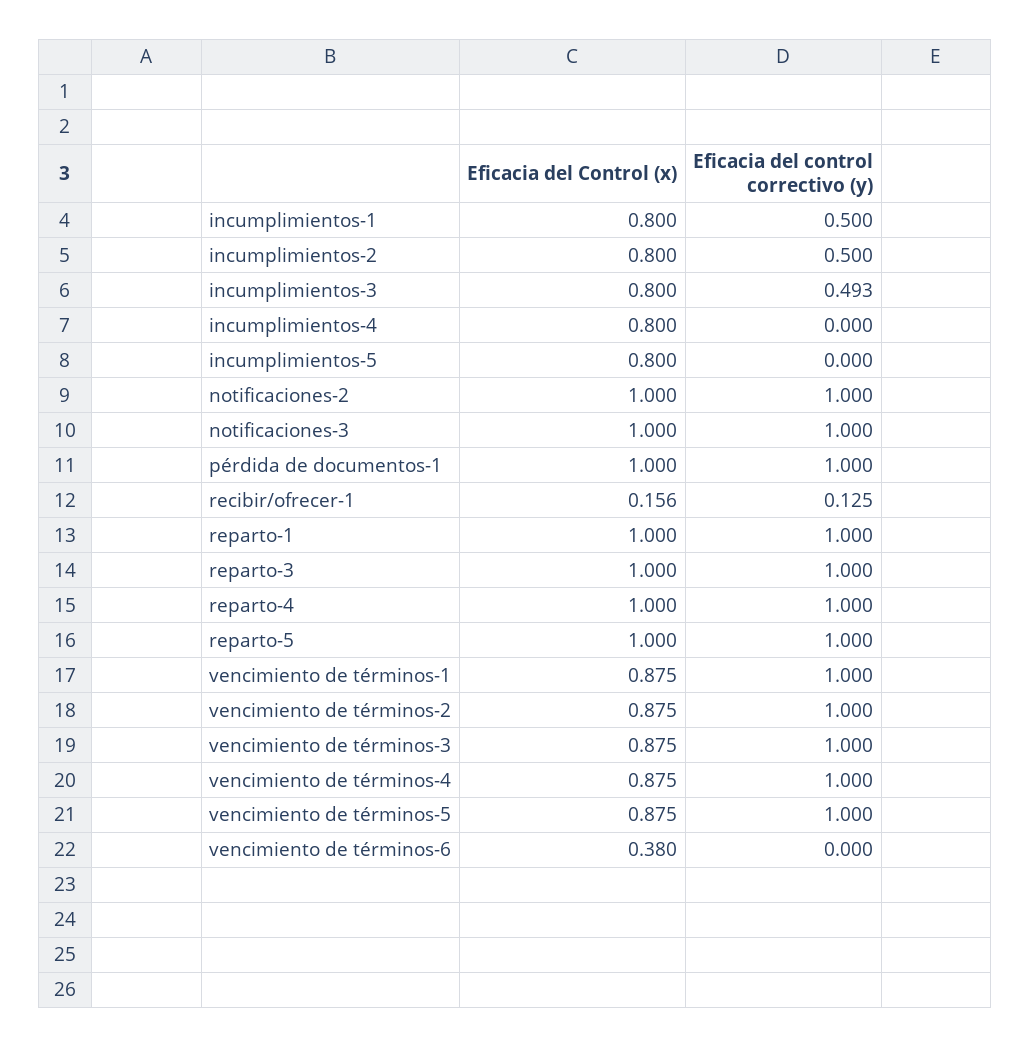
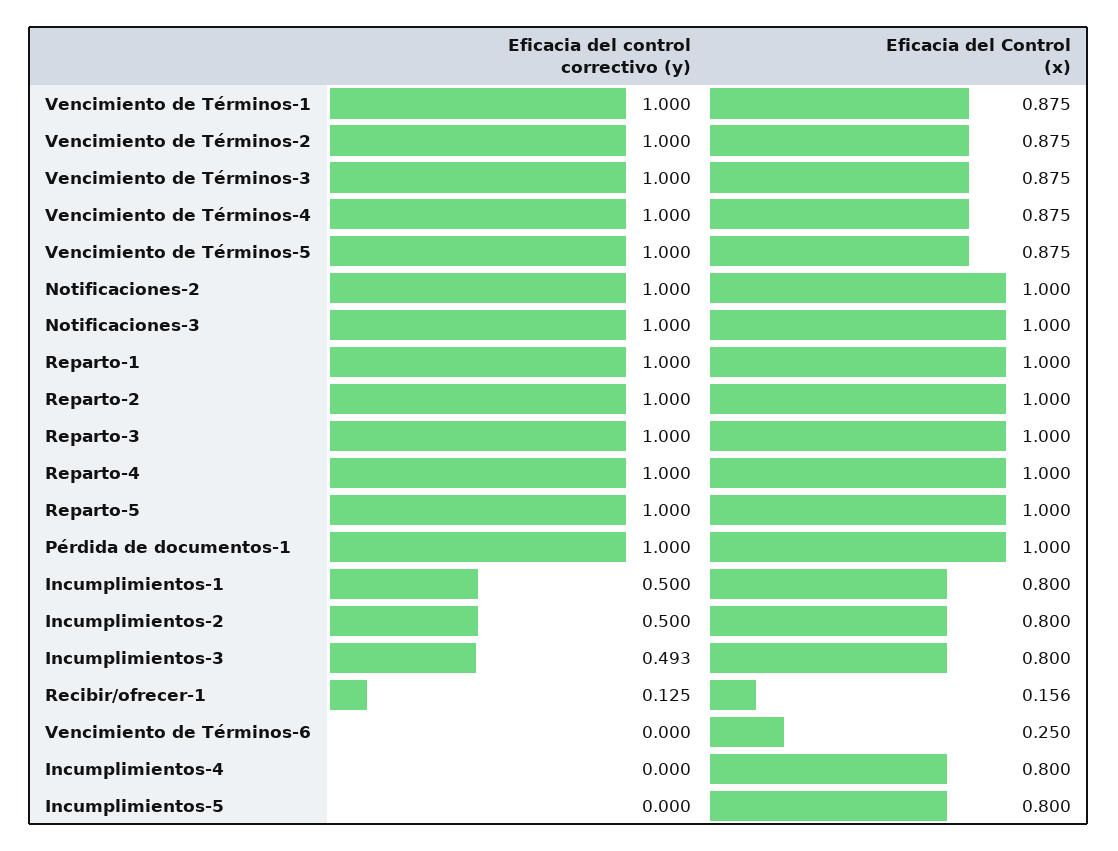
  {
    "Eficacia del Control (x)": {
      "incumplimientos-1": 0.8,
      "incumplimientos-2": 0.8,
      "incumplimientos-3": 0.8,
      "incumplimientos-4": 0.8,
      "incumplimientos-5": 0.8,
      "notificaciones-2": 1,
      "notificaciones-3": 1,
      "pérdida de documentos-1": 1,
      "recibir/ofrecer-1": 0.156,
      "reparto-1": 1,
      "reparto-3": 1,
      "reparto-4": 1,
      "reparto-5": 1,
      "vencimiento de términos-1": 0.875,
      "vencimiento de términos-2": 0.875,
      "vencimiento de términos-3": 0.875,
      "vencimiento de términos-4": 0.875,
      "vencimiento de términos-5": 0.875,
-     "vencimiento de términos-6": 0.38
+     "vencimiento de términos-6": 0.25,
+     "Reparto-2": 1
    },
    "Eficacia del control correctivo (y)": {
      "incumplimientos-1": 0.5,
      "incumplimientos-2": 0.5,
      "incumplimientos-3": 0.493,
      "incumplimientos-4": 0,
      "incumplimientos-5": 0,
      "notificaciones-2": 1,
      "notificaciones-3": 1,
      "pérdida de documentos-1": 1,
      "recibir/ofrecer-1": 0.125,
      "reparto-1": 1,
      "reparto-3": 1,
      "reparto-4": 1,
      "reparto-5": 1,
      "vencimiento de términos-1": 1,
      "vencimiento de términos-2": 1,
      "vencimiento de términos-3": 1,
      "vencimiento de términos-4": 1,
      "vencimiento de términos-5": 1,
-     "vencimiento de términos-6": 0
+     "vencimiento de términos-6": 0,
+     "Reparto-2": 1
    }
  }

